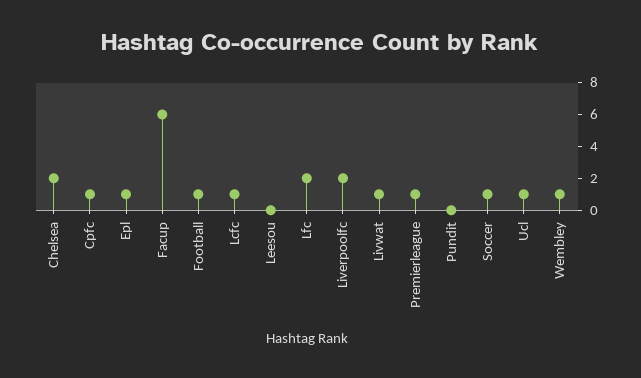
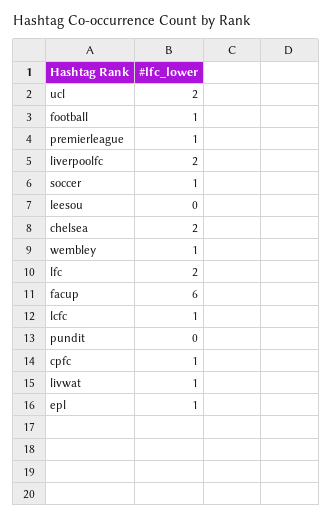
  {
    "Chelsea": 2,
    "Cpfc": 1,
    "Epl": 1,
    "Facup": 6,
    "Football": 1,
    "Lcfc": 1,
    "Leesou": 0,
    "Lfc": 2,
    "Liverpoolfc": 2,
    "Livwat": 1,
    "Premierleague": 1,
    "Pundit": 0,
    "Soccer": 1,
-   "Ucl": 1,
+   "Ucl": 2,
    "Wembley": 1
  }

